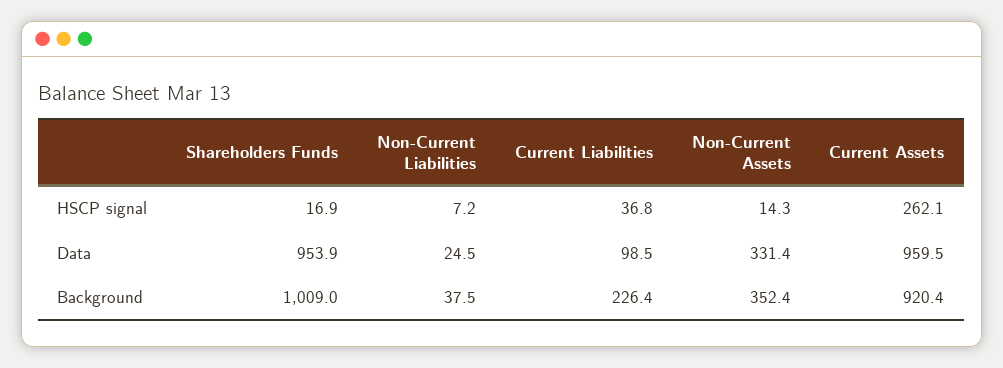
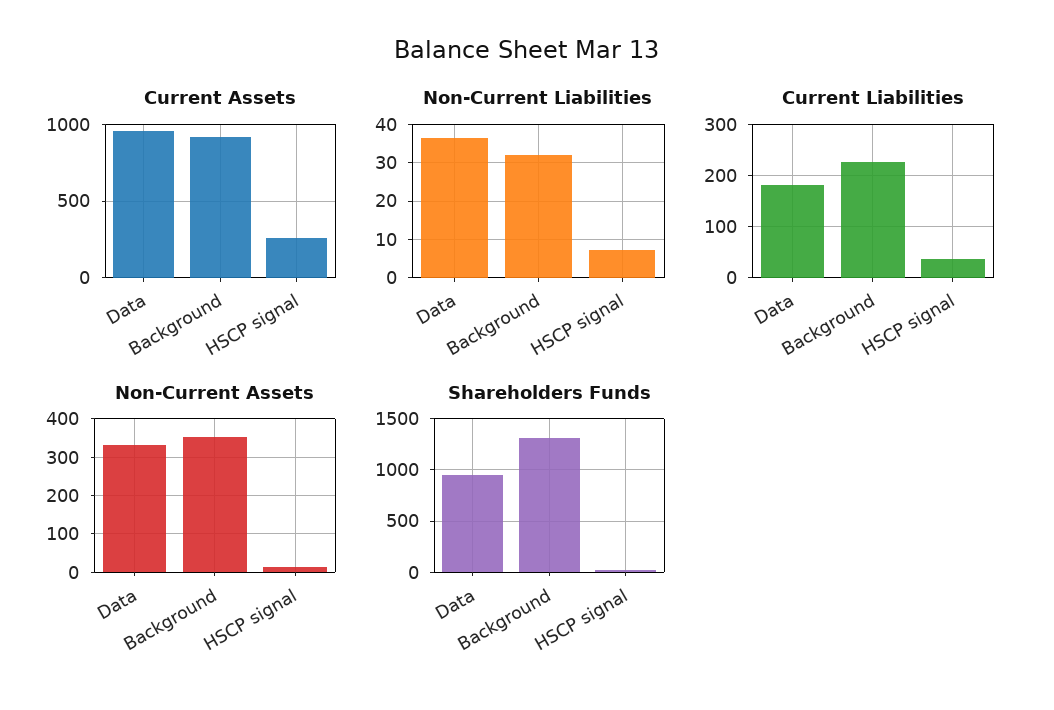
  {
    "Shareholders Funds": {
      "HSCP signal": 16.9,
      "Data": 953.9,
-     "Background": 1009
+     "Background": 1300
    },
    "Non-Current Liabilities": {
      "HSCP signal": 7.2,
-     "Data": 24.5,
+     "Data": 36,
-     "Background": 37.5
+     "Background": 32
    },
    "Current Liabilities": {
      "HSCP signal": 36.8,
-     "Data": 98.5,
+     "Data": 180,
      "Background": 226.4
    },
    "Non-Current Assets": {
      "HSCP signal": 14.3,
      "Data": 331.4,
      "Background": 352.4
    },
    "Current Assets": {
      "HSCP signal": 262.1,
      "Data": 959.5,
      "Background": 920.4
    }
  }

